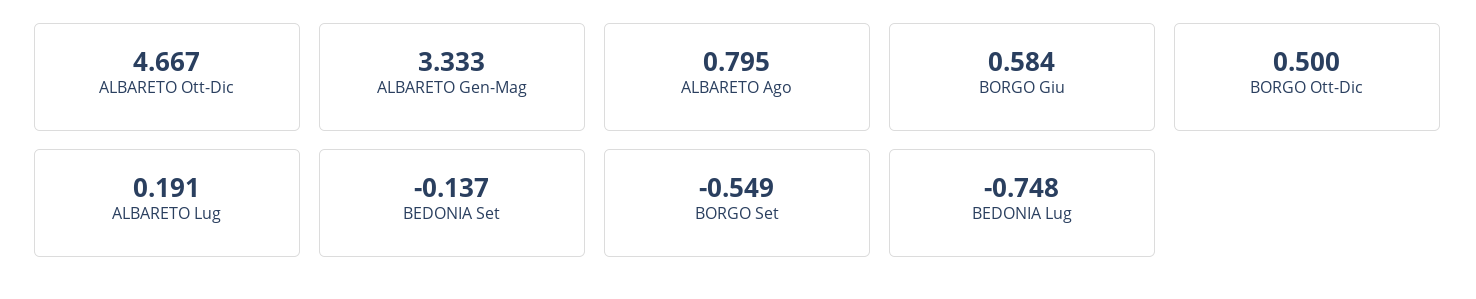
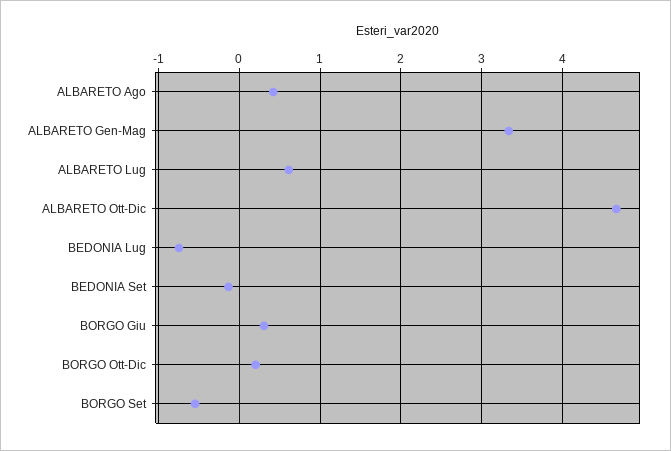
  {
    "ALBARETO Ott-Dic": 4.667,
    "ALBARETO Gen-Mag": 3.333,
-   "ALBARETO Ago": 0.795,
+   "ALBARETO Ago": 0.4,
-   "BORGO Giu": 0.584,
+   "BORGO Giu": 0.3,
-   "BORGO Ott-Dic": 0.5,
+   "BORGO Ott-Dic": 0.2,
-   "ALBARETO Lug": 0.191,
+   "ALBARETO Lug": 0.6,
    "BEDONIA Set": -0.137,
    "BORGO Set": -0.549,
    "BEDONIA Lug": -0.748
  }

